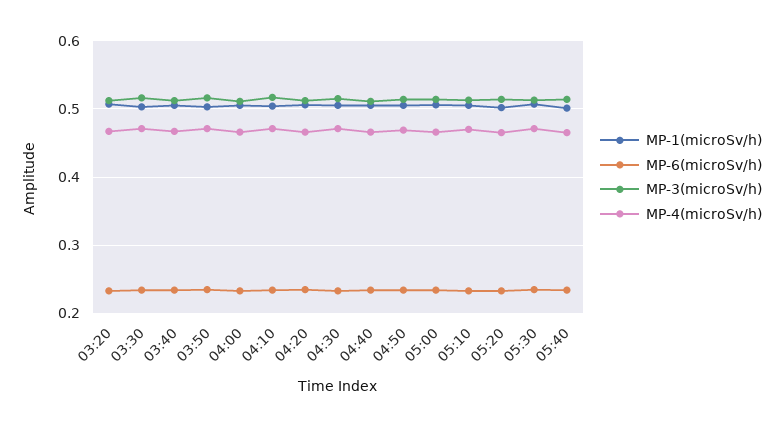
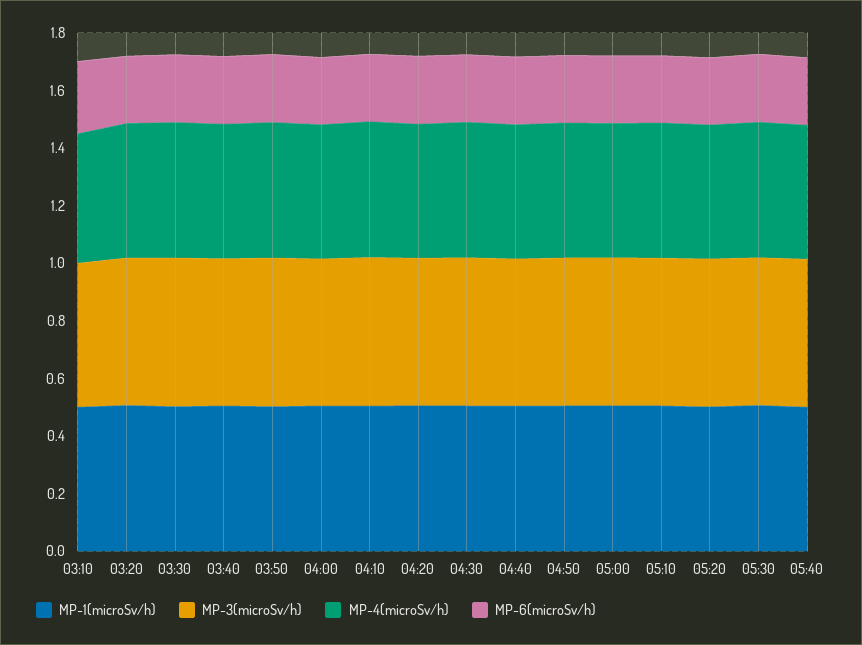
  {
    "MP-1(microSv/h)": {
      "03:20": 0.51,
      "03:30": 0.5,
      "03:40": 0.51,
      "03:50": 0.5,
      "04:00": 0.51,
      "04:10": 0.5,
      "04:20": 0.51,
      "04:30": 0.51,
      "04:40": 0.51,
      "04:50": 0.51,
      "05:00": 0.51,
      "05:10": 0.51,
      "05:20": 0.5,
      "05:30": 0.51,
-     "05:40": 0.5
+     "05:40": 0.5,
+     "03:10": 0.5
    },
    "MP-6(microSv/h)": {
      "03:20": 0.23,
      "03:30": 0.23,
      "03:40": 0.23,
      "03:50": 0.24,
      "04:00": 0.23,
      "04:10": 0.23,
      "04:20": 0.24,
      "04:30": 0.23,
      "04:40": 0.23,
      "04:50": 0.23,
      "05:00": 0.23,
      "05:10": 0.23,
      "05:20": 0.23,
      "05:30": 0.24,
-     "05:40": 0.23
+     "05:40": 0.23,
+     "03:10": 0.25
    },
    "MP-3(microSv/h)": {
      "03:20": 0.51,
      "03:30": 0.52,
      "03:40": 0.51,
      "03:50": 0.52,
      "04:00": 0.51,
      "04:10": 0.52,
      "04:20": 0.51,
      "04:30": 0.52,
      "04:40": 0.51,
      "04:50": 0.51,
      "05:00": 0.51,
      "05:10": 0.51,
      "05:20": 0.51,
      "05:30": 0.51,
-     "05:40": 0.51
+     "05:40": 0.51,
+     "03:10": 0.5
    },
    "MP-4(microSv/h)": {
      "03:20": 0.47,
      "03:30": 0.47,
      "03:40": 0.47,
      "03:50": 0.47,
      "04:00": 0.47,
      "04:10": 0.47,
      "04:20": 0.47,
      "04:30": 0.47,
      "04:40": 0.47,
      "04:50": 0.47,
      "05:00": 0.47,
      "05:10": 0.47,
      "05:20": 0.47,
      "05:30": 0.47,
-     "05:40": 0.47
+     "05:40": 0.47,
+     "03:10": 0.45
    }
  }

